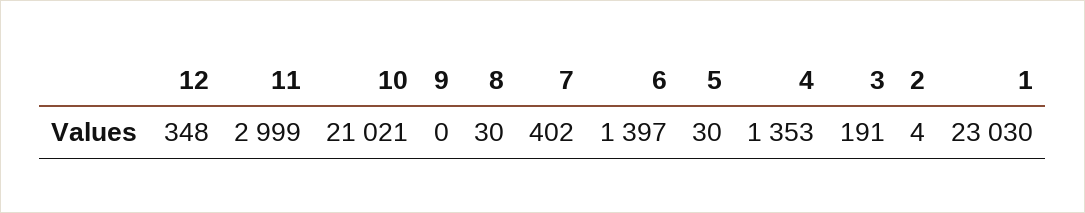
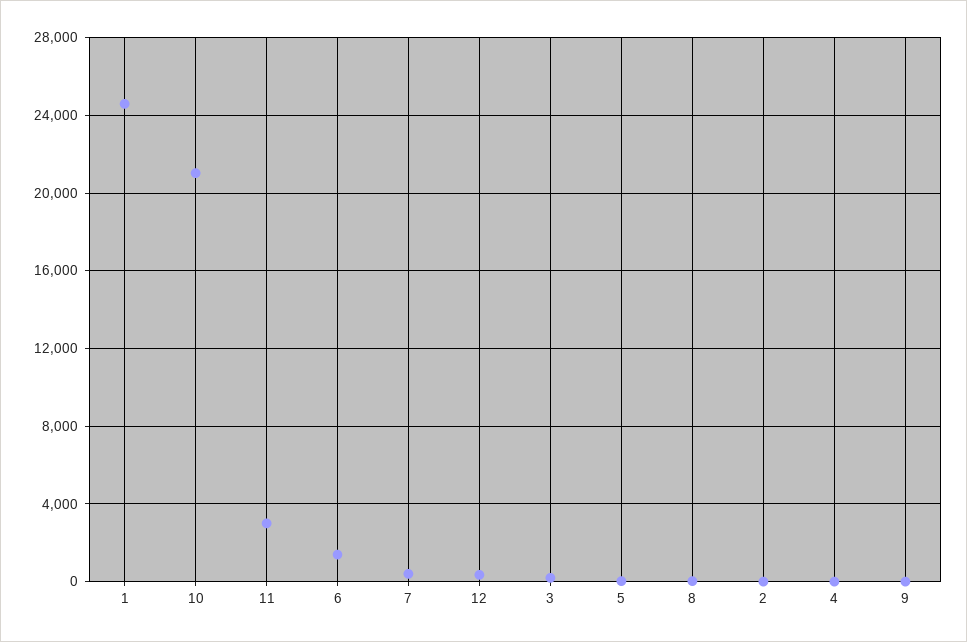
  {
    "12": 348,
    "11": 2999,
    "10": 21021,
    "9": 0,
    "8": 30,
    "7": 402,
    "6": 1397,
    "5": 30,
-   "4": 1353,
+   "4": 0,
    "3": 191,
    "2": 4,
-   "1": 23030
+   "1": 24500
  }

